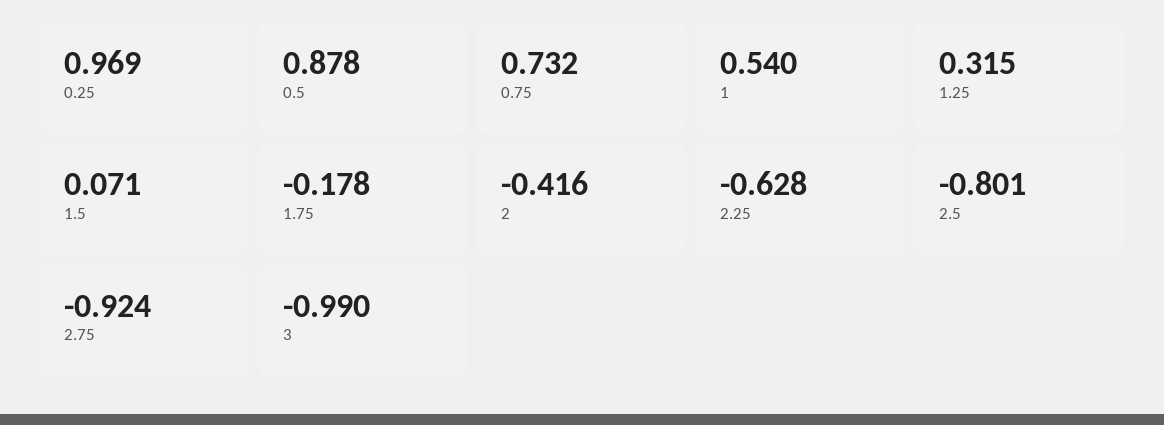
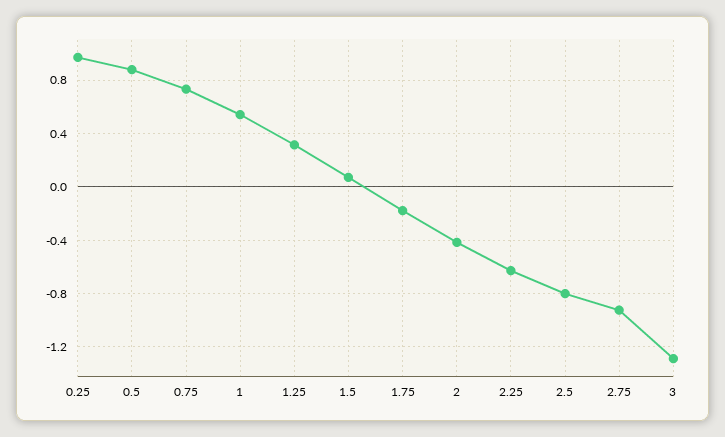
  {
    "0.25": 0.969,
    "0.5": 0.878,
    "0.75": 0.732,
    "1": 0.54,
    "1.25": 0.315,
    "1.5": 0.071,
    "1.75": -0.178,
    "2": -0.416,
    "2.25": -0.628,
    "2.5": -0.801,
    "2.75": -0.924,
-   "3": -0.99
+   "3": -1.3
  }

